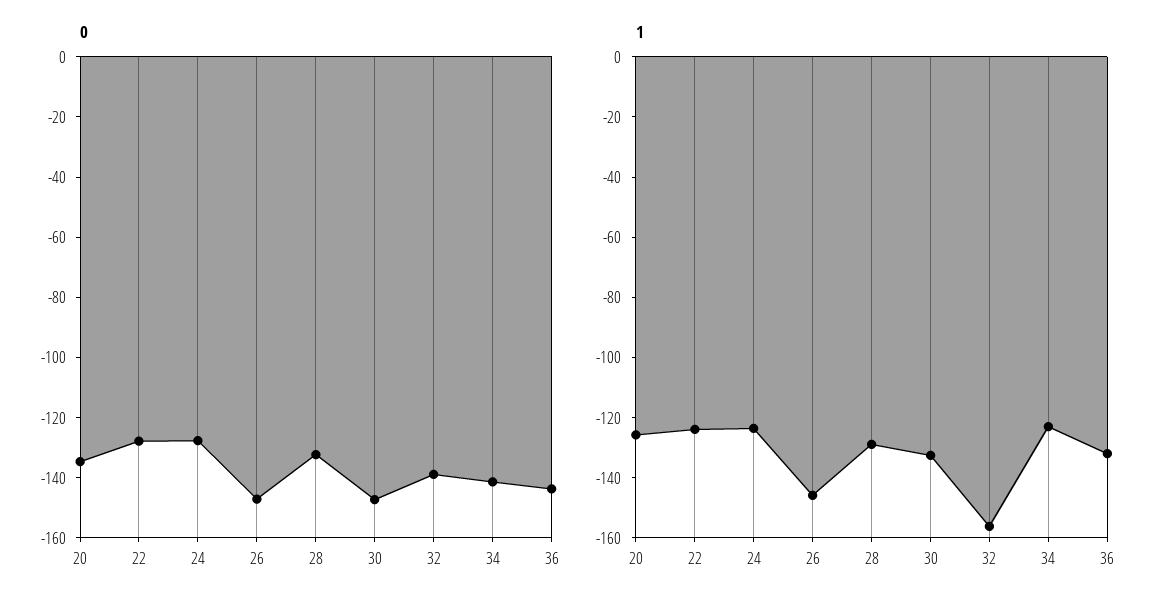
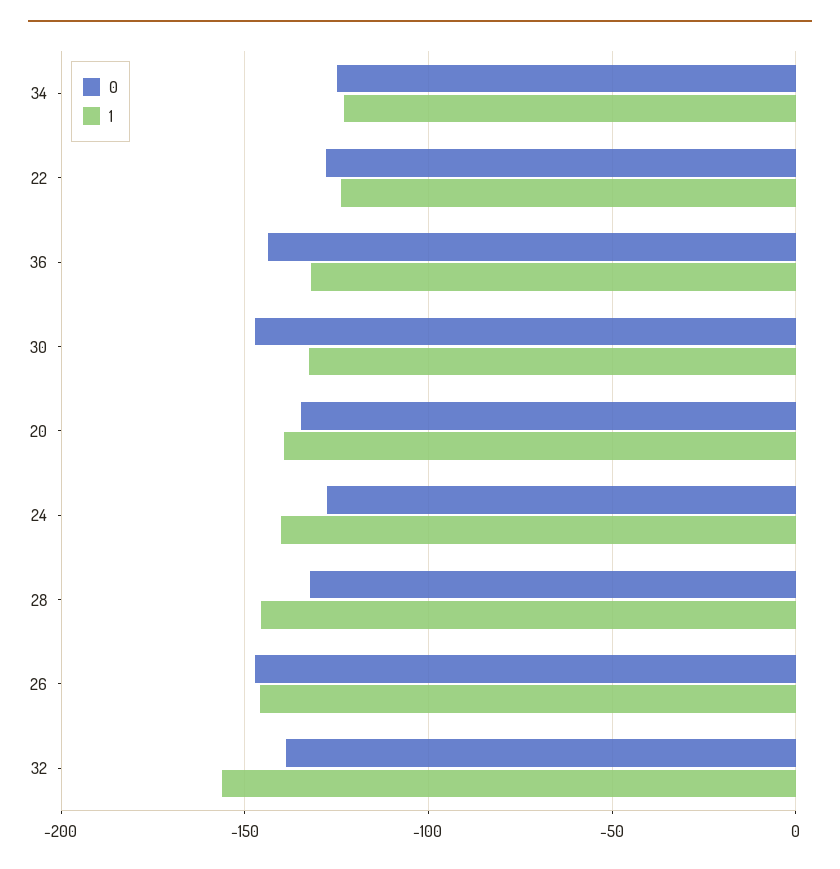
  {
    "0": {
      "20": -135,
      "22": -130,
      "24": -130,
      "26": -145,
      "28": -130,
      "30": -145,
      "32": -140,
-     "34": -140,
+     "34": -125,
      "36": -145
    },
    "1": {
-     "20": -125,
+     "20": -140,
      "22": -125,
-     "24": -125,
+     "24": -140,
      "26": -145,
-     "28": -130,
+     "28": -145,
      "30": -135,
      "32": -155,
      "34": -125,
      "36": -130
    }
  }

